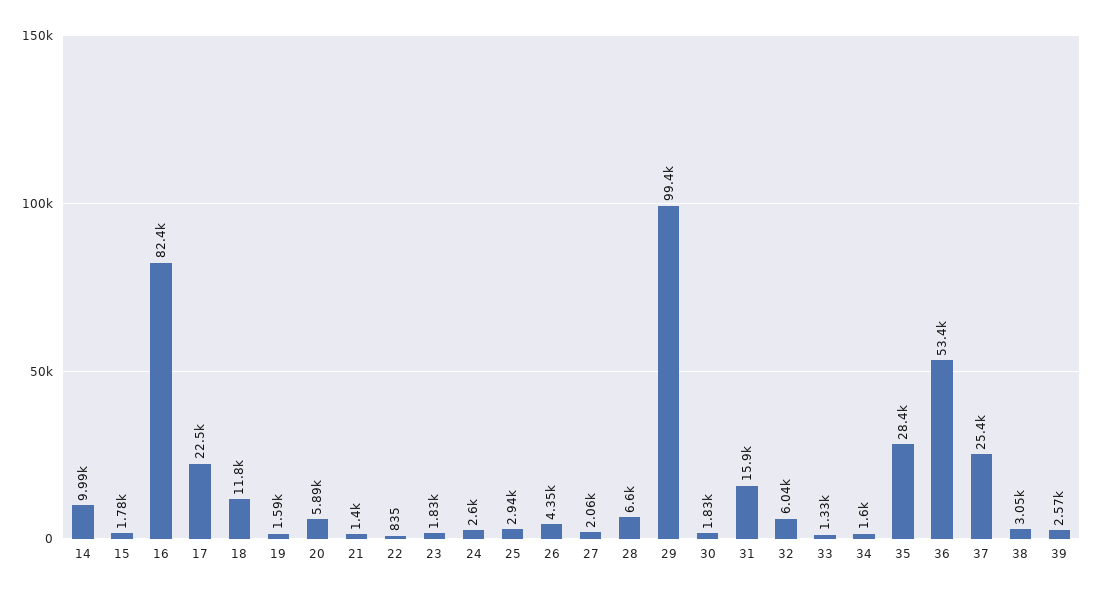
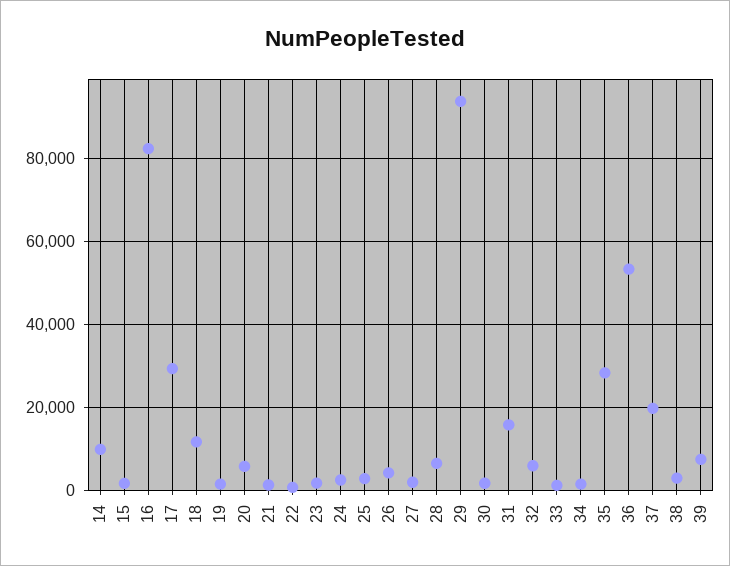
  {
    "14": 9990,
    "15": 1780,
    "16": 82400,
-   "17": 22500,
+   "17": 30000,
    "18": 11800,
    "19": 1590,
    "20": 5890,
    "21": 1400,
    "22": 835,
    "23": 1830,
    "24": 2600,
    "25": 2940,
    "26": 4350,
    "27": 2060,
    "28": 6600,
-   "29": 99400,
+   "29": 94000,
    "30": 1830,
    "31": 15900,
    "32": 6040,
    "33": 1330,
    "34": 1600,
    "35": 28400,
    "36": 53400,
-   "37": 25400,
+   "37": 20000,
    "38": 3050,
-   "39": 2570
+   "39": 8000
  }

